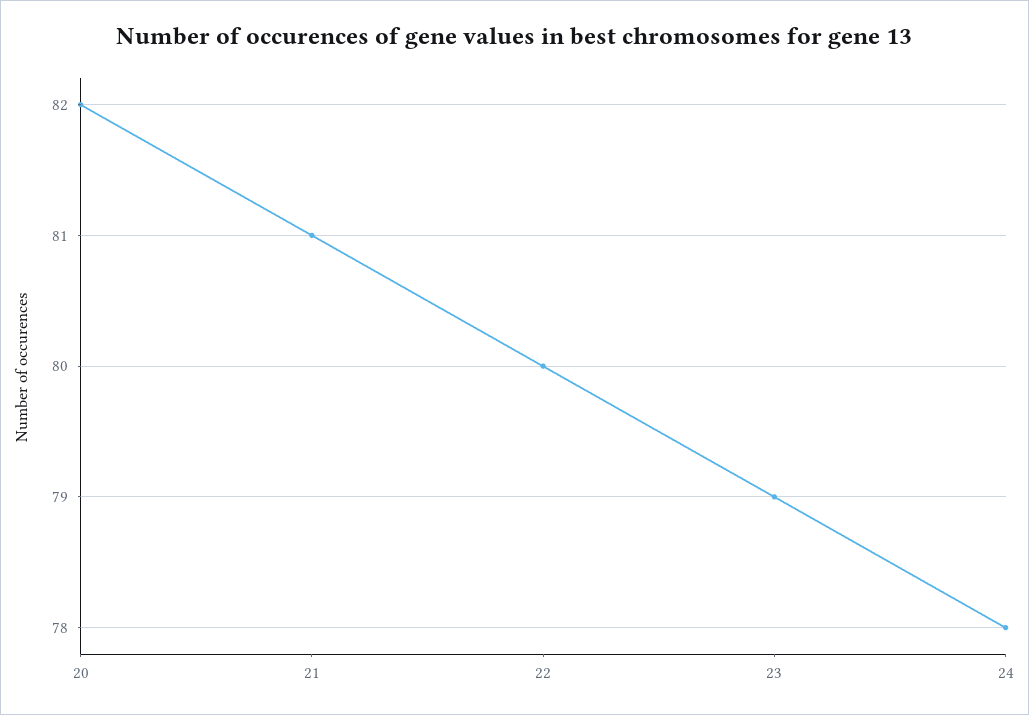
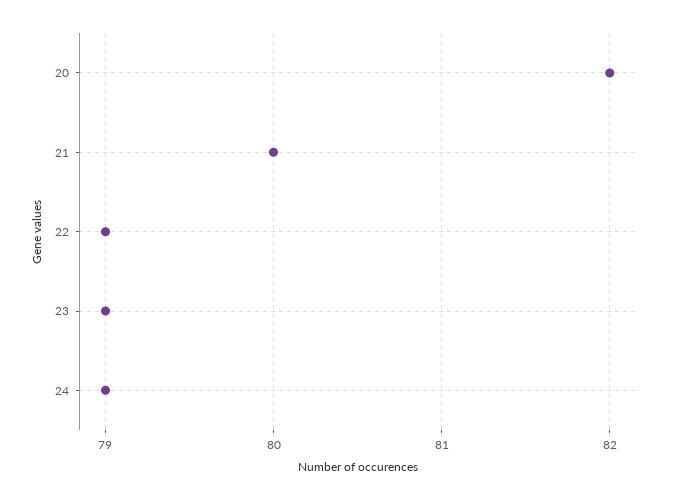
  {
    "20": 82,
-   "21": 81,
+   "21": 80,
-   "22": 80,
+   "22": 79,
    "23": 79,
-   "24": 78
+   "24": 79
  }

